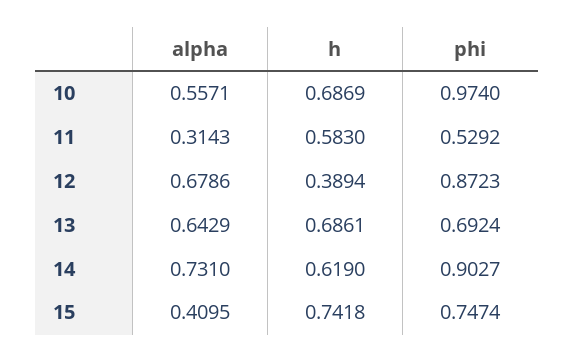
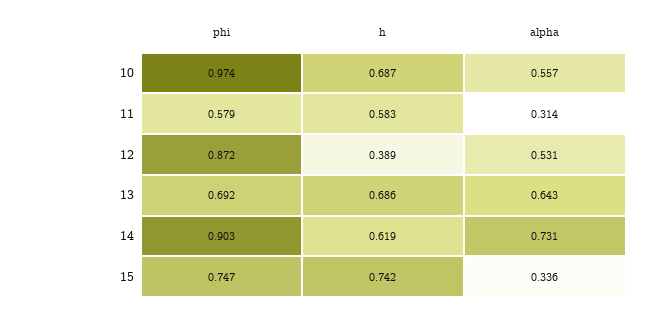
  {
    "alpha": {
      "10": 0.5571,
      "11": 0.3143,
-     "12": 0.6786,
+     "12": 0.531,
      "13": 0.6429,
      "14": 0.731,
-     "15": 0.4095
+     "15": 0.336
    },
    "h": {
      "10": 0.6869,
      "11": 0.583,
      "12": 0.3894,
      "13": 0.6861,
      "14": 0.619,
      "15": 0.7418
    },
    "phi": {
      "10": 0.974,
-     "11": 0.5292,
+     "11": 0.579,
      "12": 0.8723,
      "13": 0.6924,
      "14": 0.9027,
      "15": 0.7474
    }
  }

